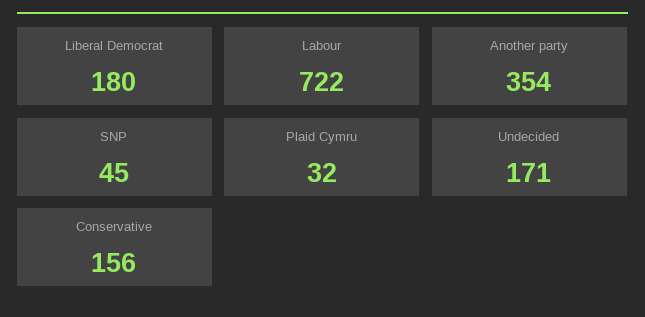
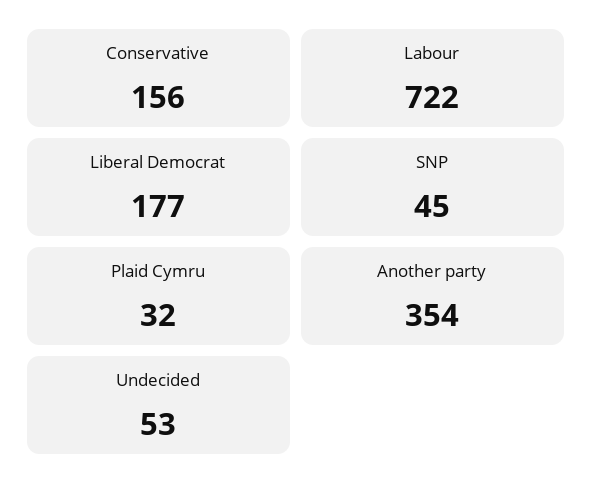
  {
-   "Liberal Democrat": 180,
+   "Liberal Democrat": 177,
    "Labour": 722,
    "Another party": 354,
    "SNP": 45,
    "Plaid Cymru": 32,
-   "Undecided": 171,
+   "Undecided": 53,
    "Conservative": 156
  }

